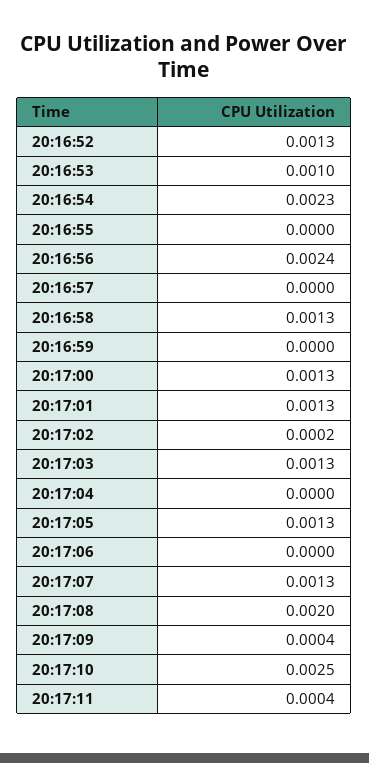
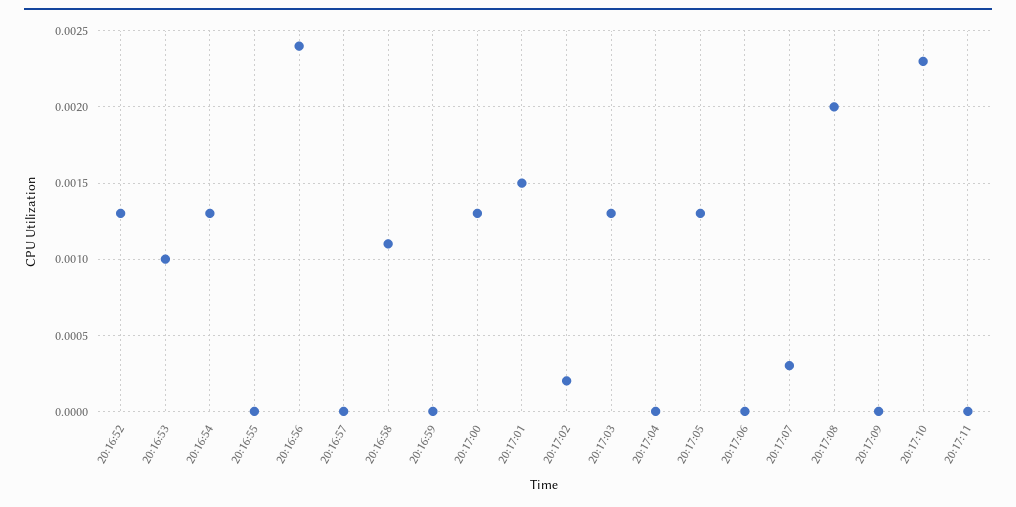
  {
    "20:16:52": 0.0013,
    "20:16:53": 0.001,
-   "20:16:54": 0.0023,
+   "20:16:54": 0.0013,
    "20:16:55": 0,
    "20:16:56": 0.0024,
    "20:16:57": 0,
-   "20:16:58": 0.0013,
+   "20:16:58": 0.0011,
    "20:16:59": 0,
    "20:17:00": 0.0013,
-   "20:17:01": 0.0013,
+   "20:17:01": 0.0015,
    "20:17:02": 0.0002,
    "20:17:03": 0.0013,
    "20:17:04": 0,
    "20:17:05": 0.0013,
    "20:17:06": 0,
-   "20:17:07": 0.0013,
+   "20:17:07": 0.0003,
    "20:17:08": 0.002,
-   "20:17:09": 0.0004,
+   "20:17:09": 0,
-   "20:17:10": 0.0025,
+   "20:17:10": 0.0023,
-   "20:17:11": 0.0004
+   "20:17:11": 0
  }

